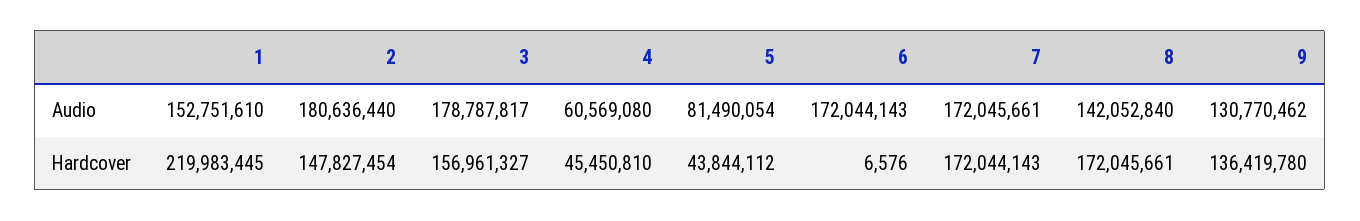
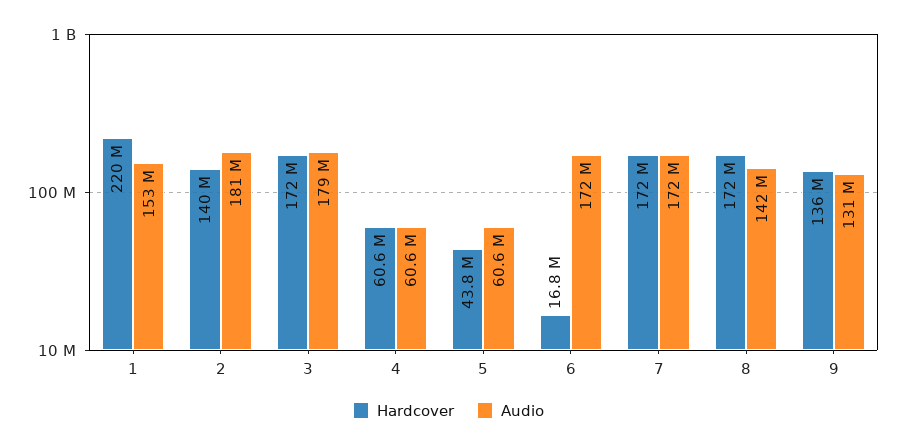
  {
    "Audio": {
      "1": 152751610,
      "2": 180636440,
      "3": 178787817,
      "4": 60569080,
-     "5": 81490054,
+     "5": 60600000,
      "6": 172044143,
      "7": 172045661,
      "8": 142052840,
      "9": 130770462
    },
    "Hardcover": {
      "1": 219983445,
-     "2": 147827454,
+     "2": 140000000,
-     "3": 156961327,
+     "3": 172000000,
-     "4": 45450810,
+     "4": 60600000,
      "5": 43844112,
-     "6": 6576,
+     "6": 16800000,
      "7": 172044143,
      "8": 172045661,
      "9": 136419780
    }
  }

